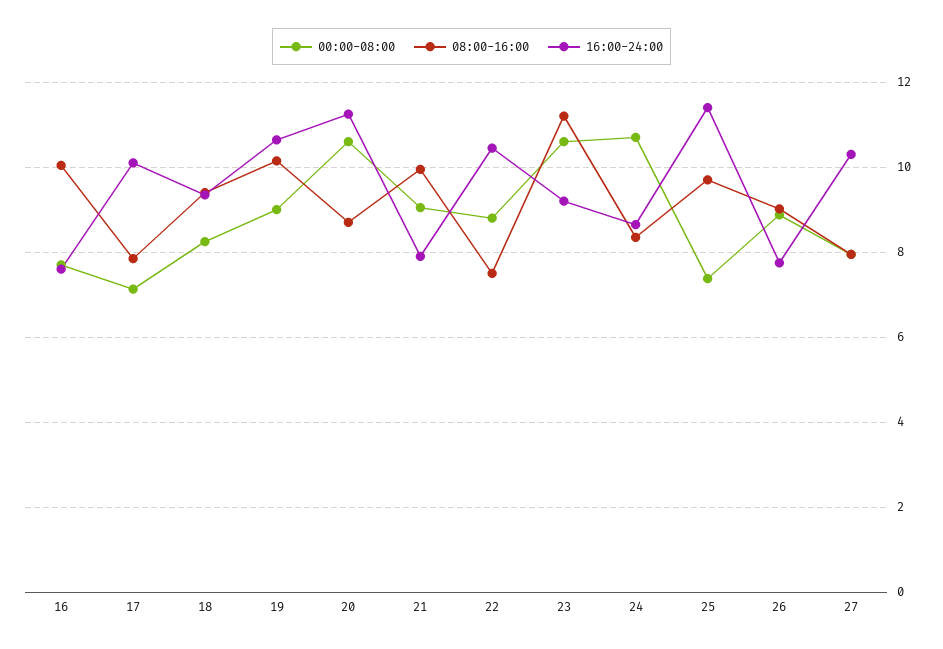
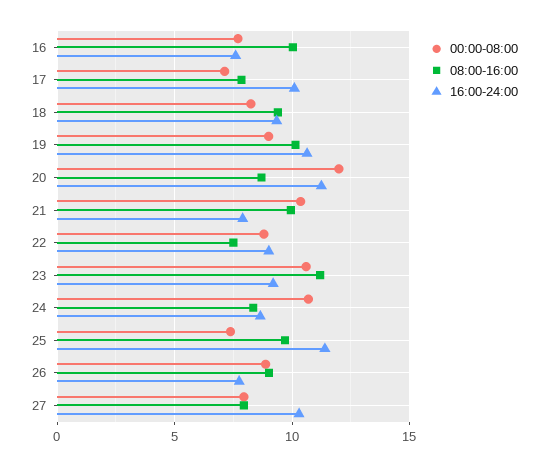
  {
    "00:00-08:00": {
      "16": 7.8,
      "17": 7.2,
      "18": 8.2,
      "19": 9,
-     "20": 10.6,
+     "20": 12,
-     "21": 9,
+     "21": 10.5,
      "22": 8.8,
      "23": 10.6,
      "24": 10.8,
      "25": 7.4,
      "26": 8.8,
      "27": 8
    },
    "08:00-16:00": {
      "16": 10,
      "17": 7.8,
      "18": 9.4,
      "19": 10.2,
      "20": 8.8,
      "21": 10,
      "22": 7.6,
      "23": 11.2,
      "24": 8.4,
      "25": 9.8,
      "26": 9,
      "27": 8
    },
    "16:00-24:00": {
      "16": 7.6,
      "17": 10.2,
      "18": 9.4,
      "19": 10.6,
      "20": 11.2,
      "21": 8,
-     "22": 10.4,
+     "22": 9,
      "23": 9.2,
      "24": 8.6,
      "25": 11.4,
      "26": 7.8,
      "27": 10.4
    }
  }

